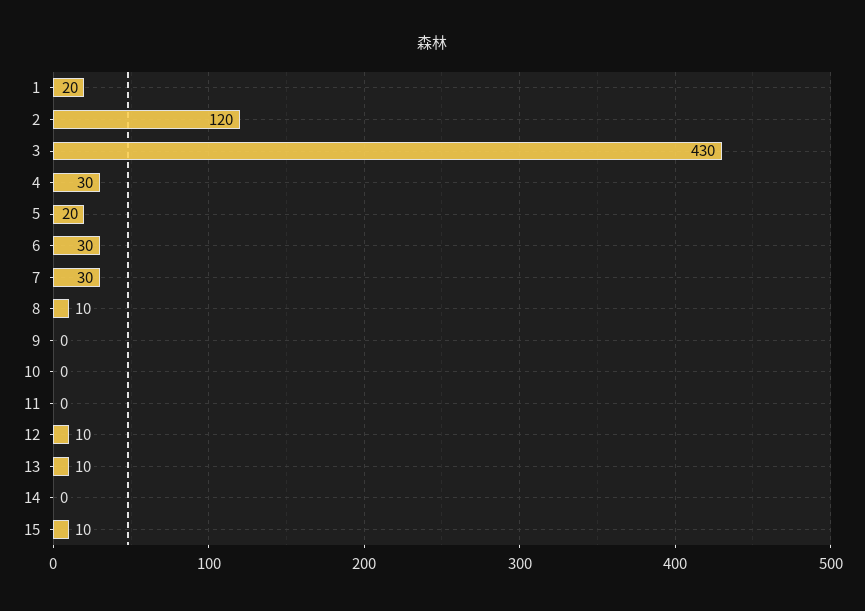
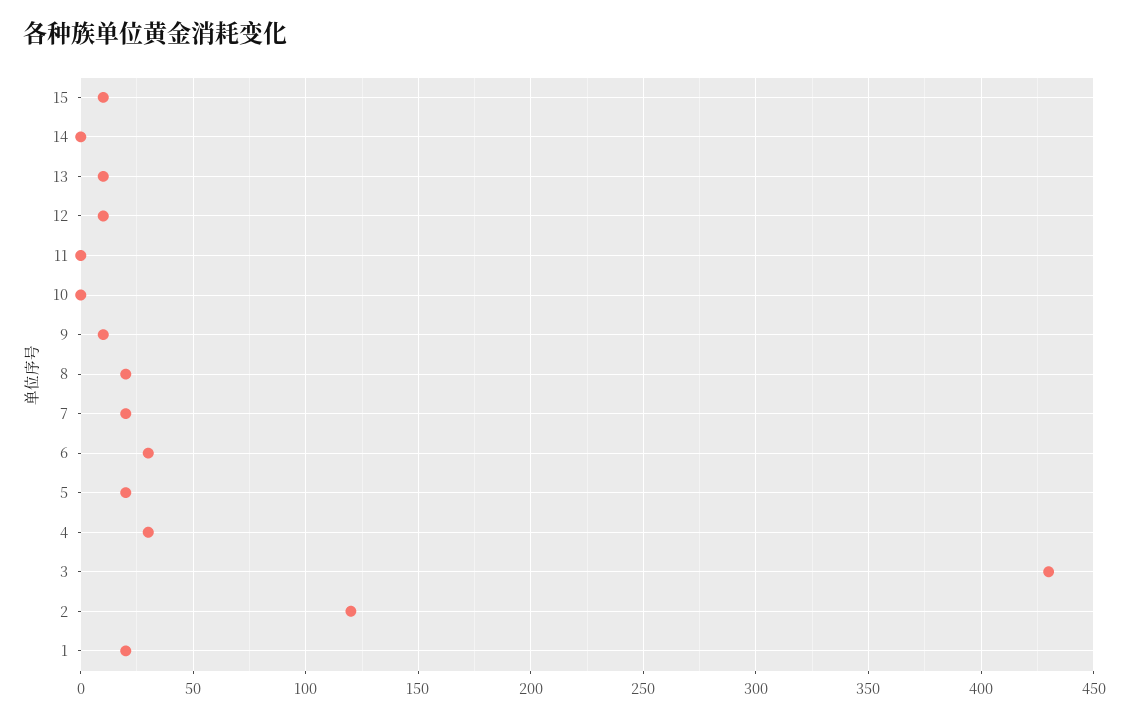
  {
    "1": 20,
    "2": 120,
    "3": 430,
    "4": 30,
    "5": 20,
    "6": 30,
-   "7": 30,
+   "7": 20,
-   "8": 10,
+   "8": 20,
-   "9": 0,
+   "9": 10,
    "10": 0,
    "11": 0,
    "12": 10,
    "13": 10,
    "14": 0,
    "15": 10
  }

